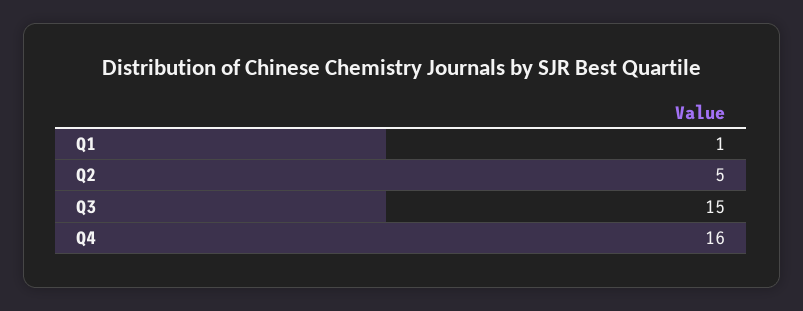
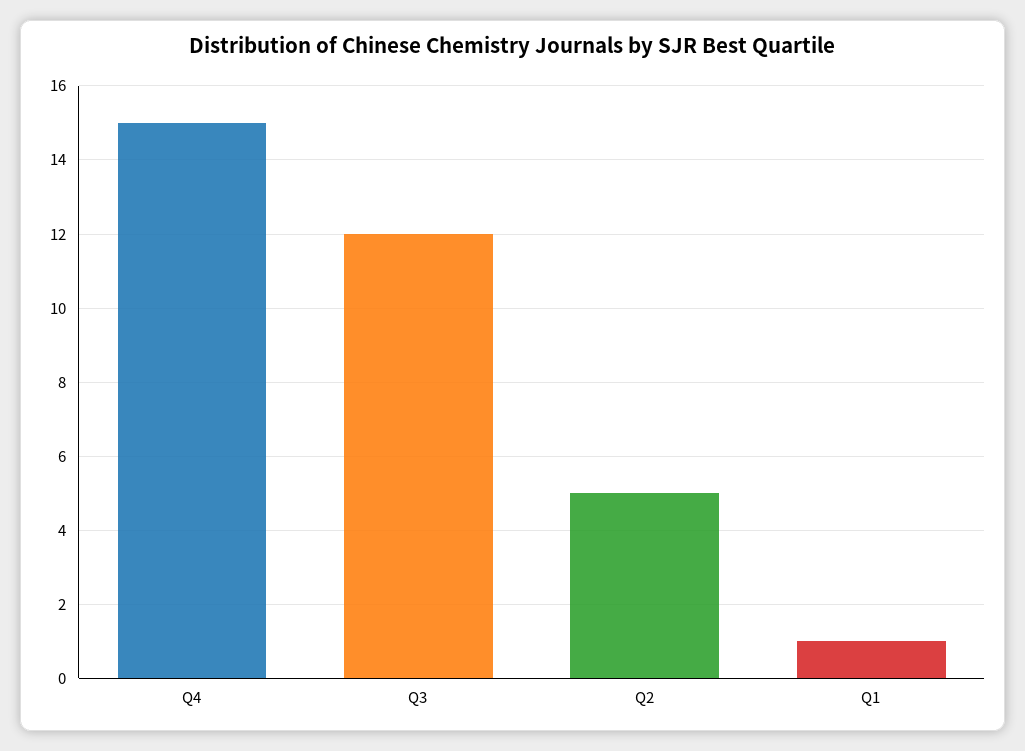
  {
    "Q1": 1,
    "Q2": 5,
-   "Q3": 15,
+   "Q3": 12,
-   "Q4": 16
+   "Q4": 15
  }

